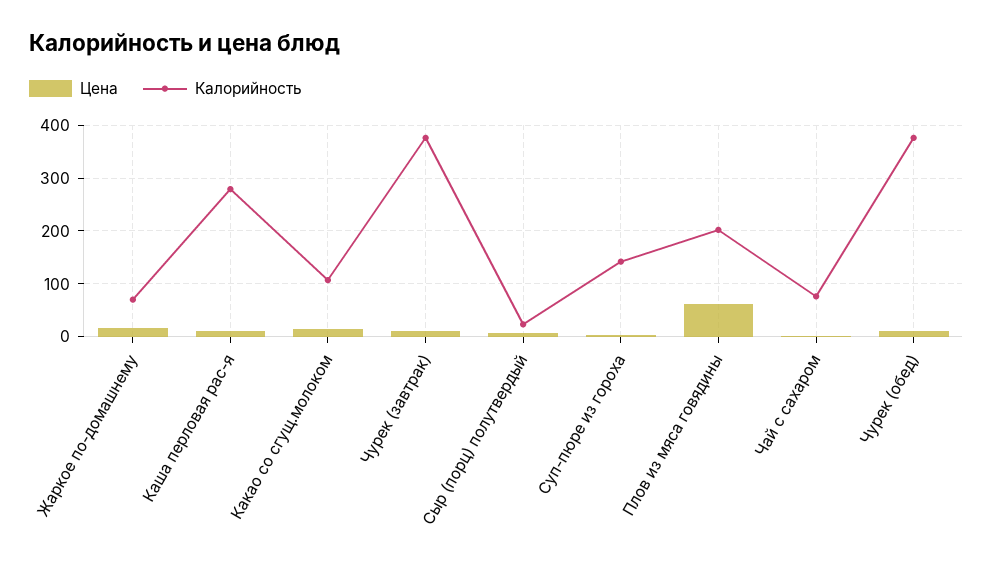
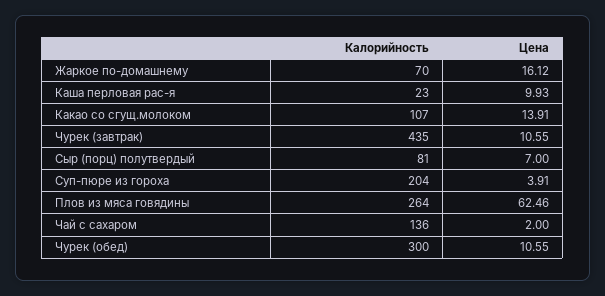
  {
    "Цена": {
      "Жаркое по-домашнему": 16.12,
      "Каша перловая рас-я": 9.93,
      "Какао со сгущ.молоком": 13.91,
      "Чурек (завтрак)": 10.55,
      "Сыр (порц) полутвердый": 7,
      "Суп-пюре из гороха": 3.91,
      "Плов из мяса говядины": 62.46,
      "Чай с сахаром": 2,
      "Чурек (обед)": 10.55
    },
    "Калорийность": {
      "Жаркое по-домашнему": 70,
-     "Каша перловая рас-я": 280,
+     "Каша перловая рас-я": 23,
      "Какао со сгущ.молоком": 107,
-     "Чурек (завтрак)": 380,
+     "Чурек (завтрак)": 435,
-     "Сыр (порц) полутвердый": 20,
+     "Сыр (порц) полутвердый": 81,
-     "Суп-пюре из гороха": 140,
+     "Суп-пюре из гороха": 204,
-     "Плов из мяса говядины": 200,
+     "Плов из мяса говядины": 264,
-     "Чай с сахаром": 80,
+     "Чай с сахаром": 136,
-     "Чурек (обед)": 380
+     "Чурек (обед)": 300
    }
  }

